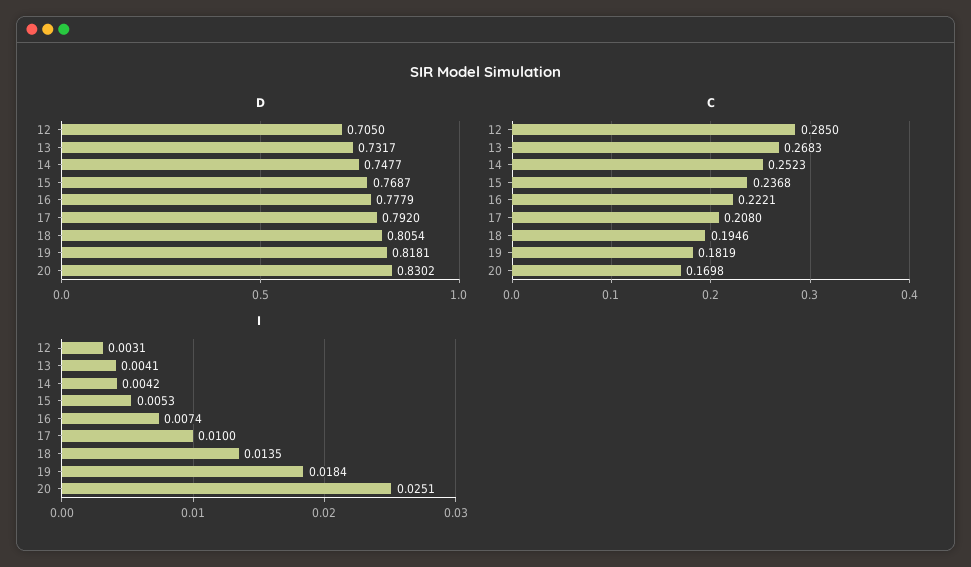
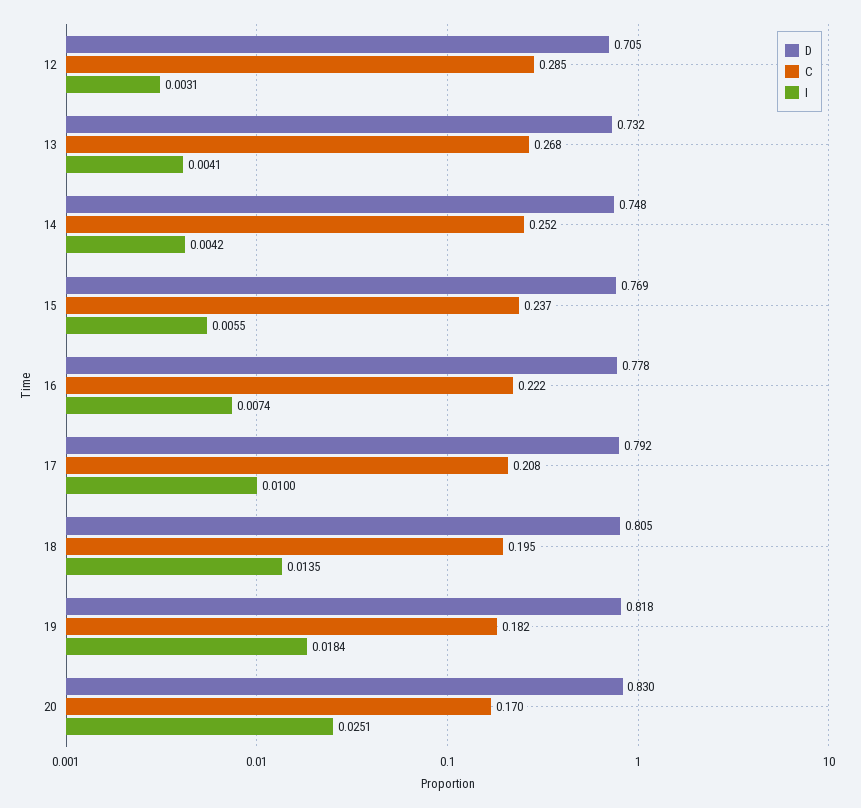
  {
    "D": {
      "12": 0.705,
      "13": 0.7317,
      "14": 0.7477,
      "15": 0.7687,
      "16": 0.7779,
      "17": 0.792,
      "18": 0.8054,
      "19": 0.8181,
      "20": 0.8302
    },
    "C": {
      "12": 0.285,
      "13": 0.2683,
      "14": 0.2523,
      "15": 0.2368,
      "16": 0.2221,
      "17": 0.208,
      "18": 0.1946,
      "19": 0.1819,
      "20": 0.1698
    },
    "I": {
      "12": 0.0031,
      "13": 0.0041,
      "14": 0.0042,
-     "15": 0.0053,
+     "15": 0.0055,
      "16": 0.0074,
      "17": 0.01,
      "18": 0.0135,
      "19": 0.0184,
      "20": 0.0251
    }
  }

